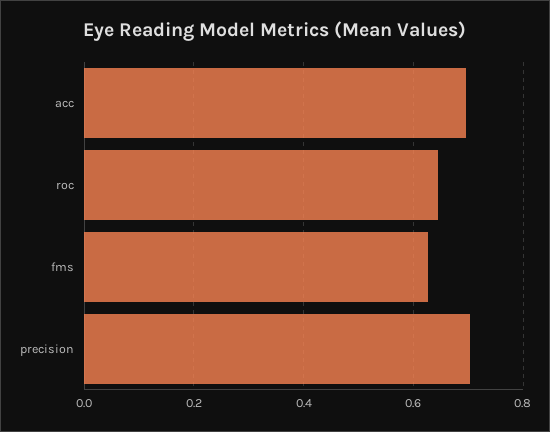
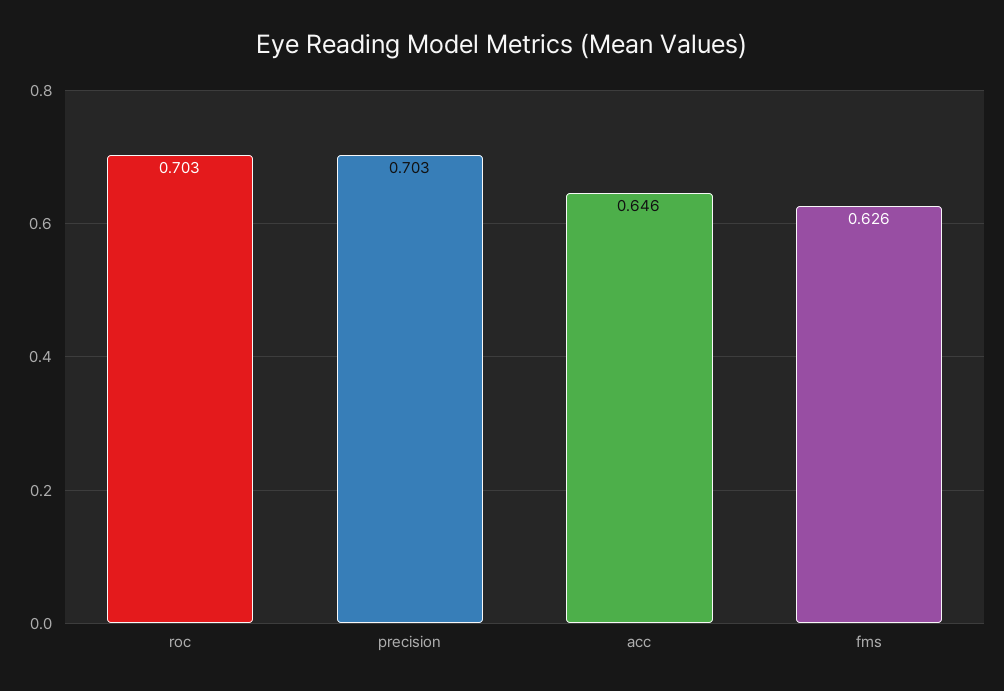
  {
-   "acc": 0.7,
+   "acc": 0.646,
-   "roc": 0.64,
+   "roc": 0.703,
    "fms": 0.626,
    "precision": 0.703
  }

